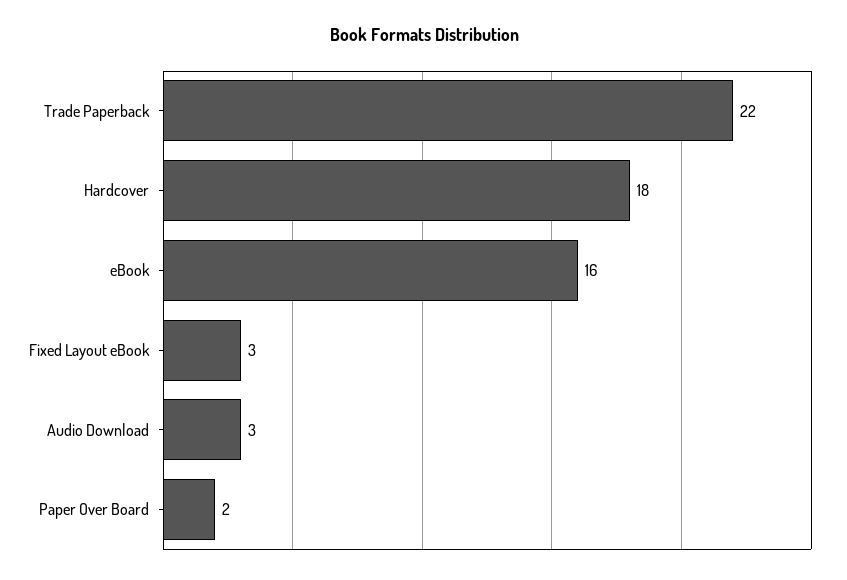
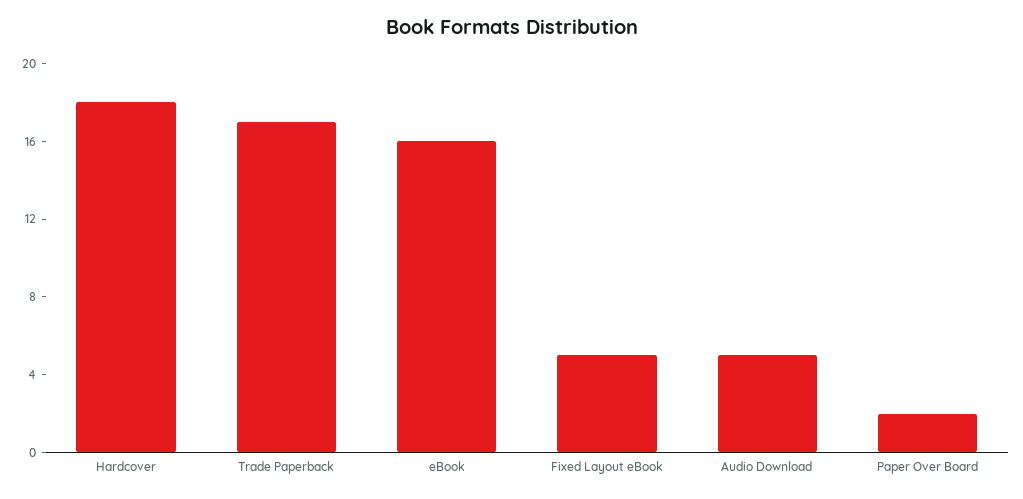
  {
-   "Trade Paperback": 22,
+   "Trade Paperback": 17,
    "Hardcover": 18,
    "eBook": 16,
-   "Fixed Layout eBook": 3,
+   "Fixed Layout eBook": 5,
-   "Audio Download": 3,
+   "Audio Download": 5,
    "Paper Over Board": 2
  }

